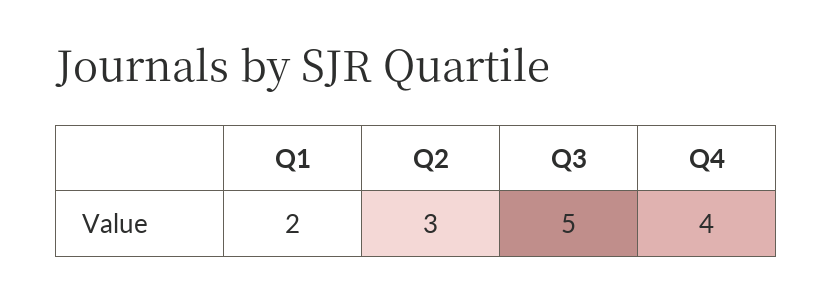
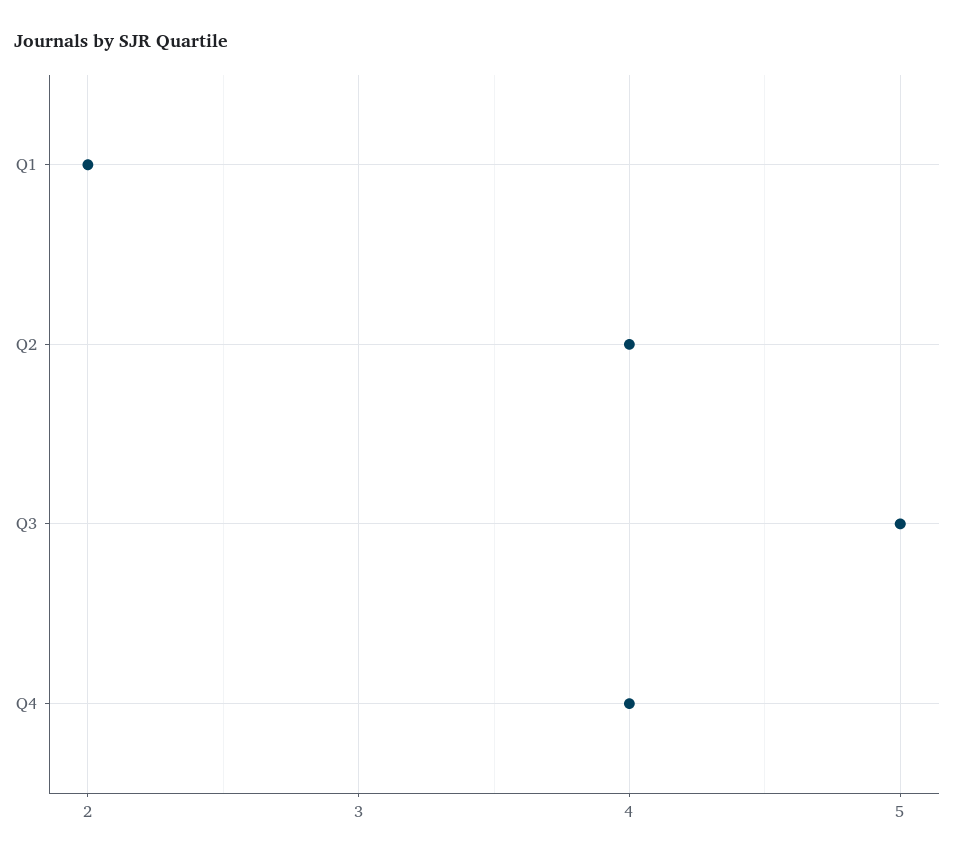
  {
    "Q1": 2,
-   "Q2": 3,
+   "Q2": 4,
    "Q3": 5,
    "Q4": 4
  }

